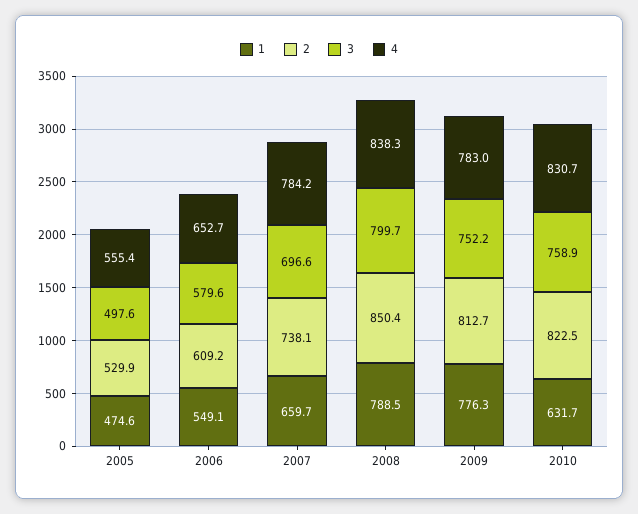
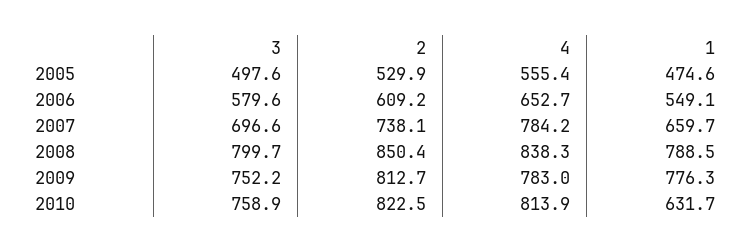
  {
    "1": {
      "2005": 474.6,
      "2006": 549.1,
      "2007": 659.7,
      "2008": 788.5,
      "2009": 776.3,
      "2010": 631.7
    },
    "2": {
      "2005": 529.9,
      "2006": 609.2,
      "2007": 738.1,
      "2008": 850.4,
      "2009": 812.7,
      "2010": 822.5
    },
    "3": {
      "2005": 497.6,
      "2006": 579.6,
      "2007": 696.6,
      "2008": 799.7,
      "2009": 752.2,
      "2010": 758.9
    },
    "4": {
      "2005": 555.4,
      "2006": 652.7,
      "2007": 784.2,
      "2008": 838.3,
      "2009": 783,
-     "2010": 830.7
+     "2010": 813.9
    }
  }

